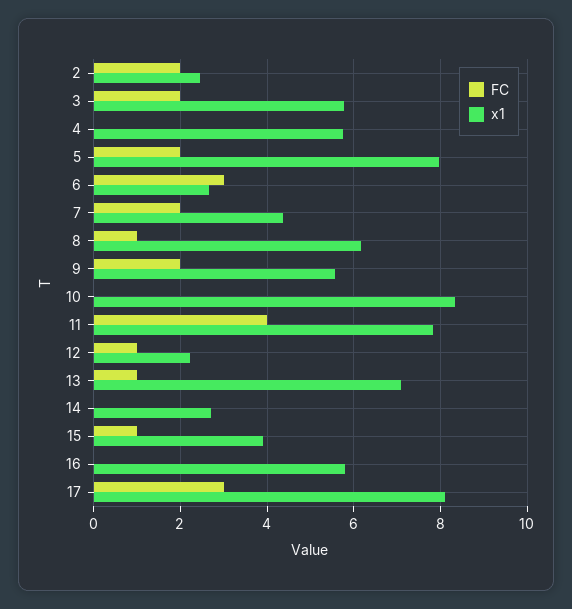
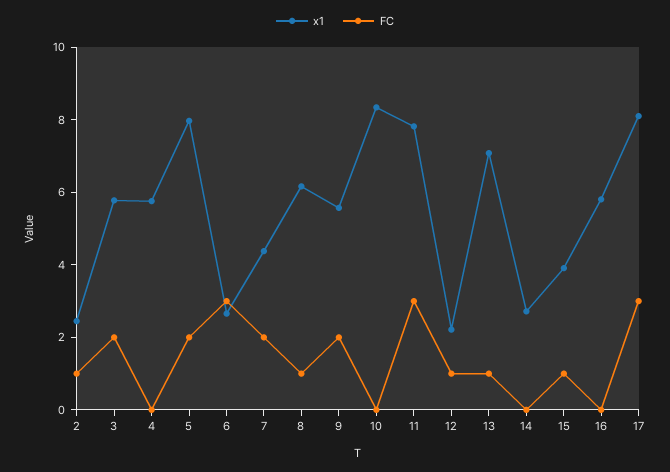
  {
    "FC": {
-     "2": 2,
+     "2": 1,
      "3": 2,
      "4": 0,
      "5": 2,
      "6": 3,
      "7": 2,
      "8": 1,
      "9": 2,
      "10": 0,
-     "11": 4,
+     "11": 3,
      "12": 1,
      "13": 1,
      "14": 0,
      "15": 1,
      "16": 0,
      "17": 3
    },
    "x1": {
      "2": 2.4,
      "3": 5.8,
      "4": 5.8,
      "5": 8,
      "6": 2.6,
      "7": 4.4,
      "8": 6.2,
      "9": 5.6,
      "10": 8.4,
      "11": 7.8,
      "12": 2.2,
      "13": 7,
      "14": 2.8,
      "15": 4,
      "16": 5.8,
      "17": 8
    }
  }

